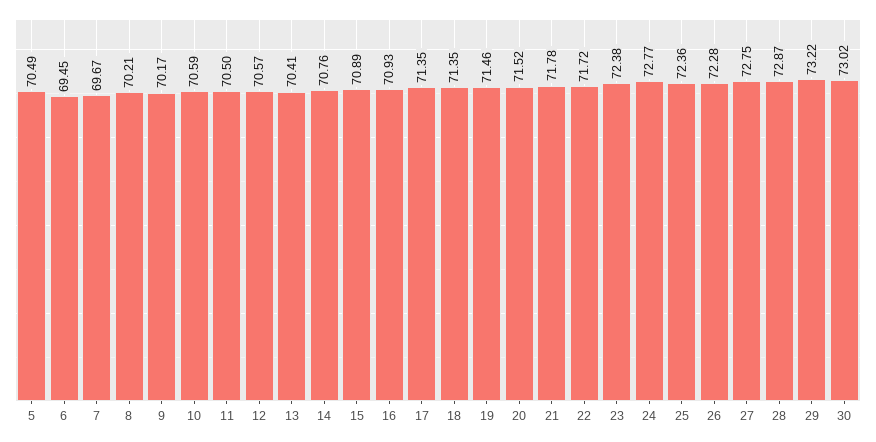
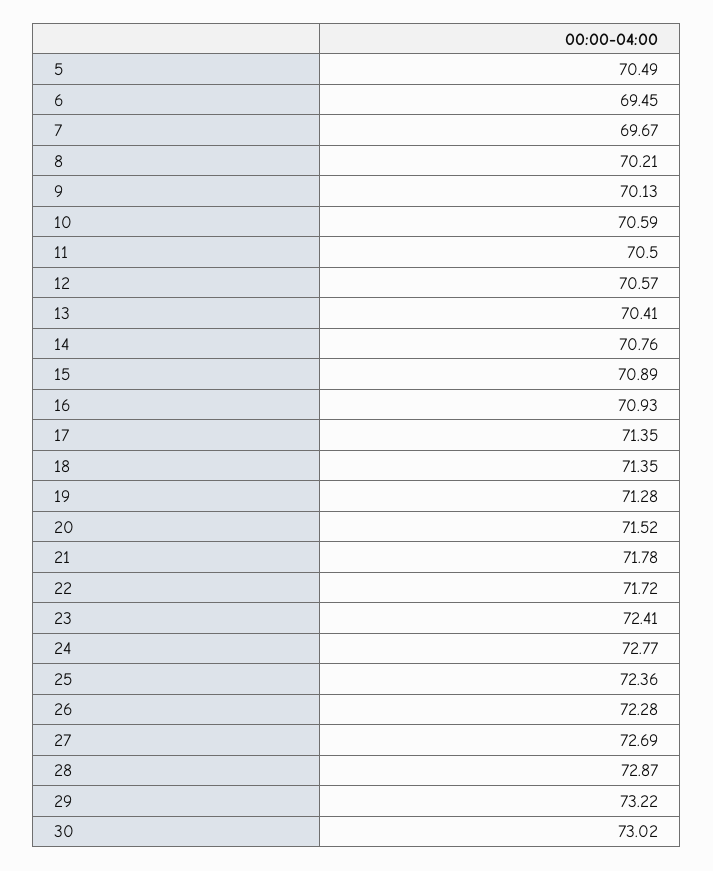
  {
    "5": 70.49,
    "6": 69.45,
    "7": 69.67,
    "8": 70.21,
-   "9": 70.17,
+   "9": 70.13,
    "10": 70.59,
    "11": 70.5,
    "12": 70.57,
    "13": 70.41,
    "14": 70.76,
    "15": 70.89,
    "16": 70.93,
    "17": 71.35,
    "18": 71.35,
-   "19": 71.46,
+   "19": 71.28,
    "20": 71.52,
    "21": 71.78,
    "22": 71.72,
-   "23": 72.38,
+   "23": 72.41,
    "24": 72.77,
    "25": 72.36,
    "26": 72.28,
-   "27": 72.75,
+   "27": 72.69,
    "28": 72.87,
    "29": 73.22,
    "30": 73.02
  }

